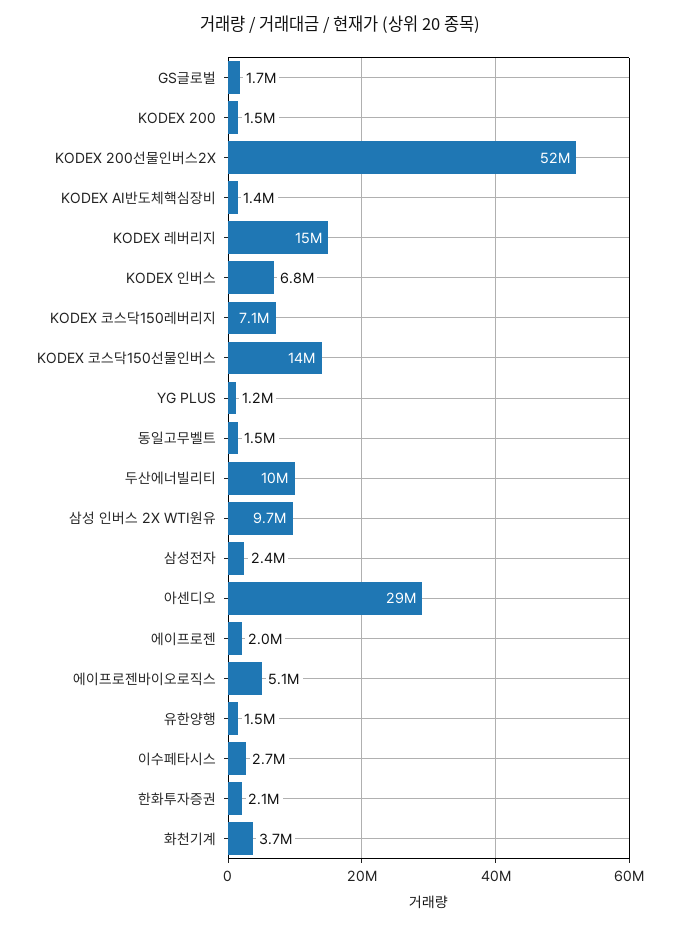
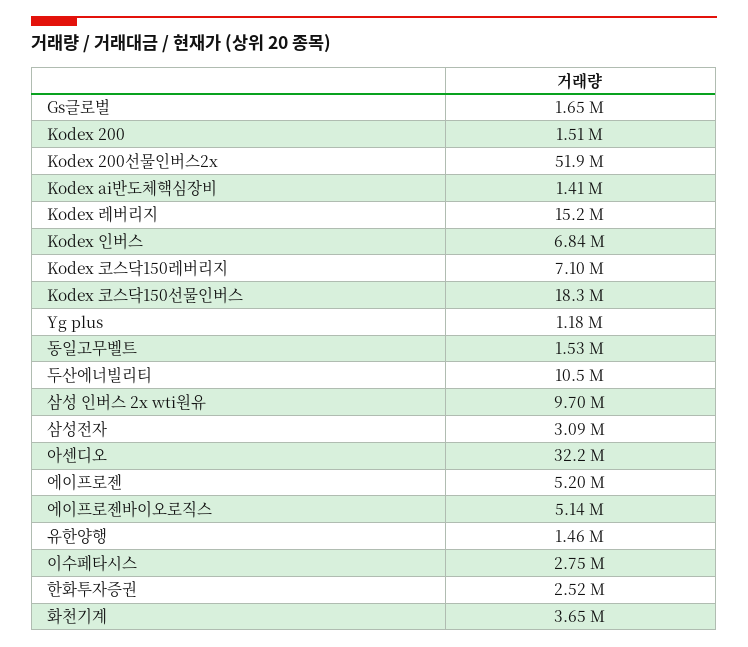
  {
    "GS글로벌": 1650000,
    "KODEX 200": 1510000,
    "KODEX 200선물인버스2X": 51900000,
    "KODEX AI반도체핵심장비": 1410000,
    "KODEX 레버리지": 15200000,
    "KODEX 인버스": 6840000,
    "KODEX 코스닥150레버리지": 7100000,
-   "KODEX 코스닥150선물인버스": 14000000,
+   "KODEX 코스닥150선물인버스": 18300000,
    "YG PLUS": 1180000,
    "동일고무벨트": 1530000,
    "두산에너빌리티": 10500000,
    "삼성 인버스 2X WTI원유": 9700000,
-   "삼성전자": 2400000,
+   "삼성전자": 3090000,
-   "아센디오": 29000000,
+   "아센디오": 32200000,
-   "에이프로젠": 2000000,
+   "에이프로젠": 5200000,
    "에이프로젠바이오로직스": 5140000,
    "유한양행": 1460000,
    "이수페타시스": 2750000,
-   "한화투자증권": 2100000,
+   "한화투자증권": 2520000,
    "화천기계": 3650000
  }

